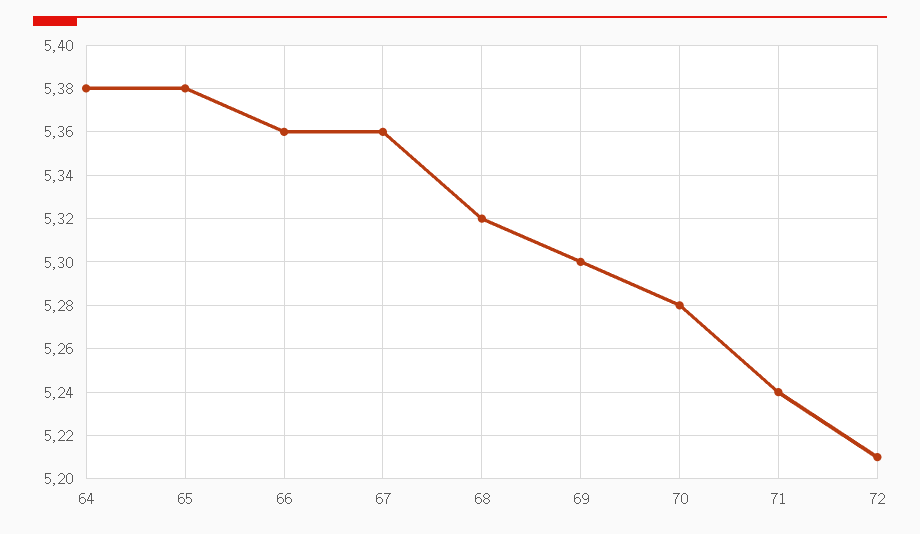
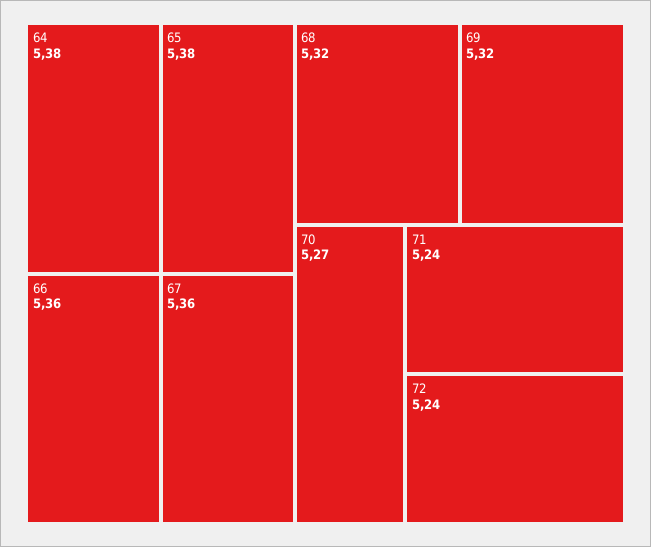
  {
    "64": 5.38,
    "65": 5.38,
    "66": 5.36,
    "67": 5.36,
    "68": 5.32,
-   "69": 5.3,
+   "69": 5.32,
-   "70": 5.28,
+   "70": 5.27,
    "71": 5.24,
-   "72": 5.21
+   "72": 5.24
  }

